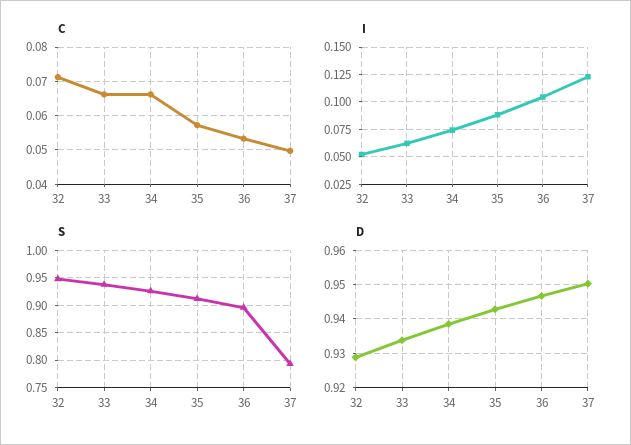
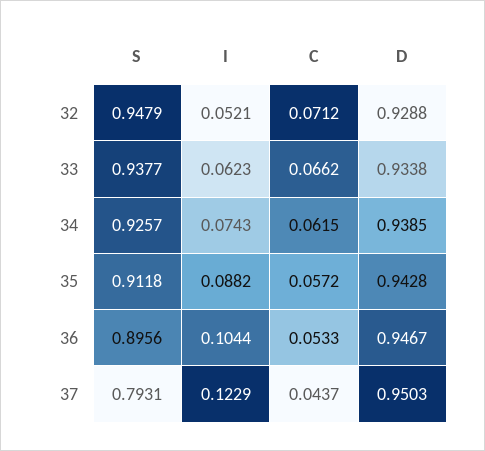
  {
    "C": {
      "32": 0.0712,
      "33": 0.0662,
-     "34": 0.066,
+     "34": 0.0615,
      "35": 0.0572,
      "36": 0.0533,
-     "37": 0.05
+     "37": 0.0437
    },
    "I": {
      "32": 0.0521,
      "33": 0.0623,
      "34": 0.0743,
      "35": 0.0882,
      "36": 0.1044,
      "37": 0.1229
    },
    "S": {
      "32": 0.9479,
      "33": 0.9377,
      "34": 0.9257,
      "35": 0.9118,
      "36": 0.8956,
      "37": 0.7931
    },
    "D": {
      "32": 0.9288,
      "33": 0.9338,
      "34": 0.9385,
      "35": 0.9428,
      "36": 0.9467,
      "37": 0.9503
    }
  }

